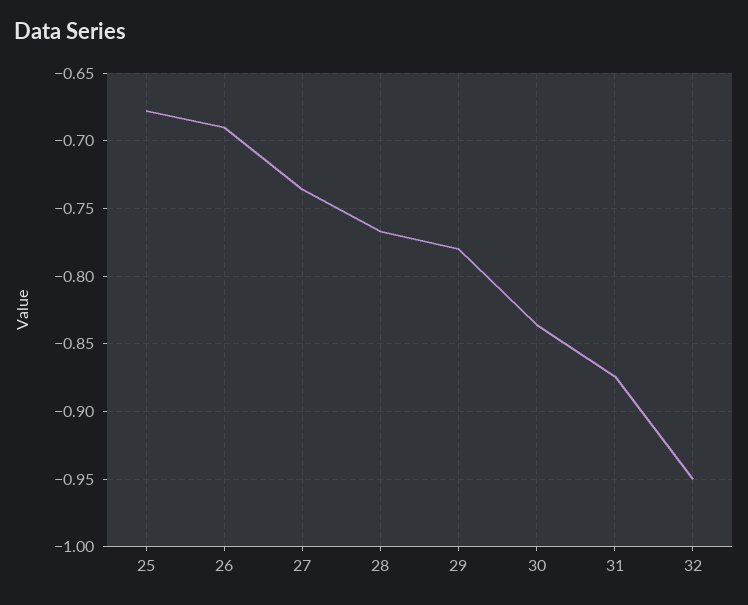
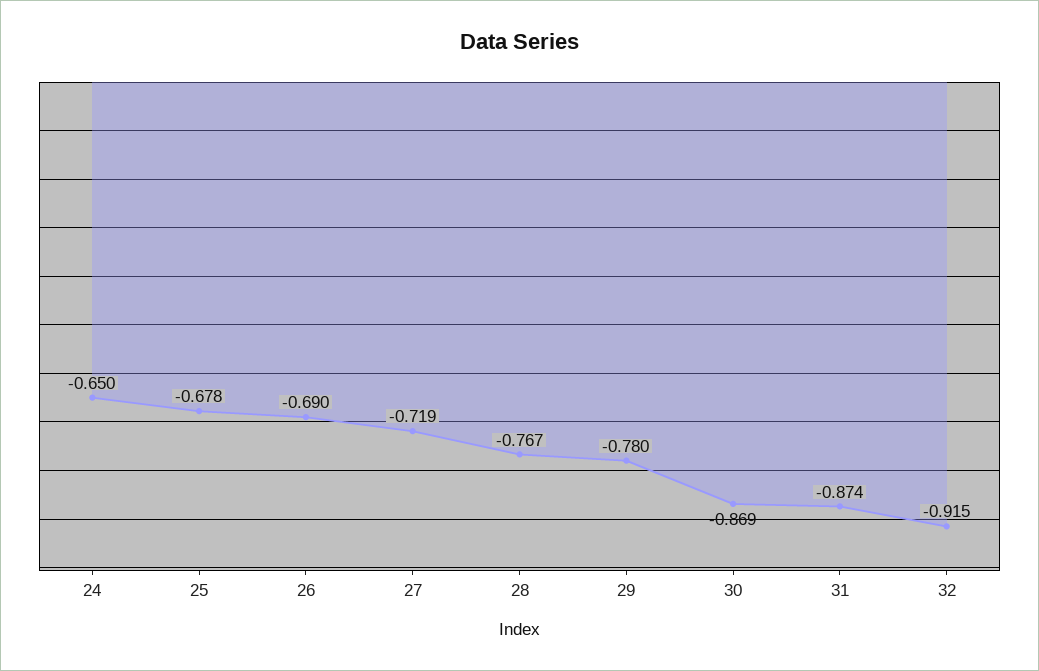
  {
    "25": -0.678,
    "26": -0.69,
-   "27": -0.735,
+   "27": -0.719,
    "28": -0.767,
    "29": -0.78,
-   "30": -0.835,
+   "30": -0.869,
    "31": -0.874,
-   "32": -0.95
+   "32": -0.915,
+   "24": -0.65
  }

